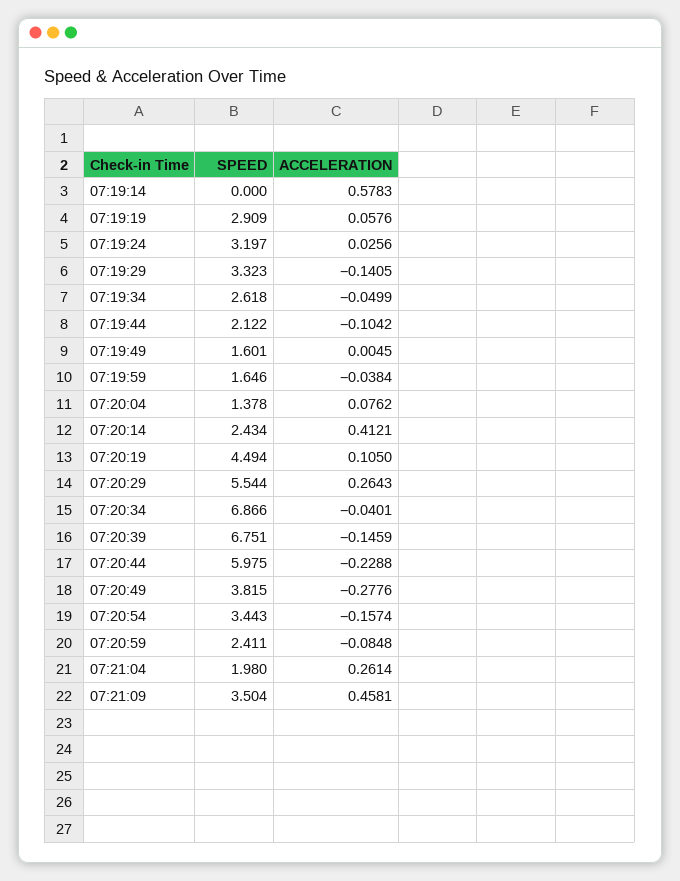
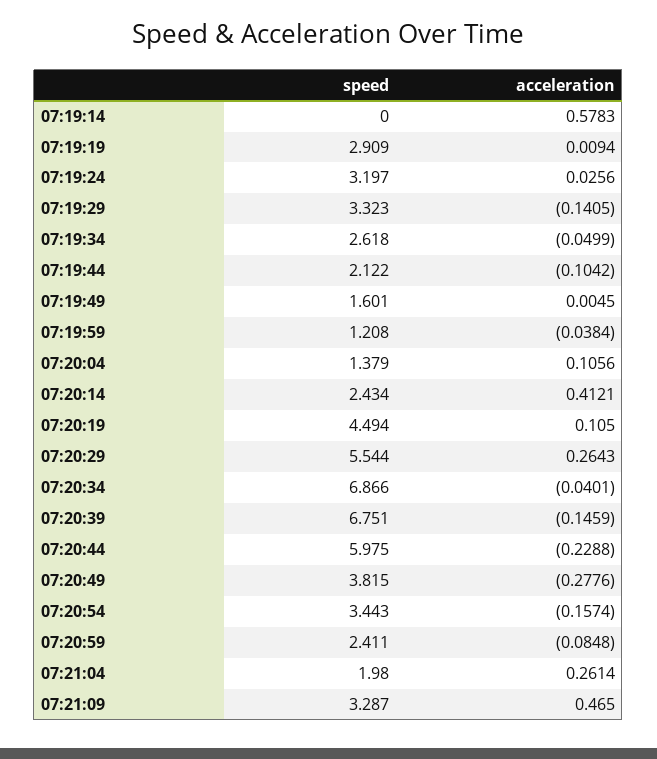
  {
    "SPEED": {
      "07:19:14": 0,
      "07:19:19": 2.909,
      "07:19:24": 3.197,
      "07:19:29": 3.323,
      "07:19:34": 2.618,
      "07:19:44": 2.122,
      "07:19:49": 1.601,
-     "07:19:59": 1.646,
+     "07:19:59": 1.208,
-     "07:20:04": 1.378,
+     "07:20:04": 1.379,
      "07:20:14": 2.434,
      "07:20:19": 4.494,
      "07:20:29": 5.544,
      "07:20:34": 6.866,
      "07:20:39": 6.751,
      "07:20:44": 5.975,
      "07:20:49": 3.815,
      "07:20:54": 3.443,
      "07:20:59": 2.411,
      "07:21:04": 1.98,
-     "07:21:09": 3.504
+     "07:21:09": 3.287
    },
    "ACCELERATION": {
      "07:19:14": 0.5783,
-     "07:19:19": 0.0576,
+     "07:19:19": 0.0094,
      "07:19:24": 0.0256,
      "07:19:29": -0.1405,
      "07:19:34": -0.0499,
      "07:19:44": -0.1042,
      "07:19:49": 0.0045,
      "07:19:59": -0.0384,
-     "07:20:04": 0.0762,
+     "07:20:04": 0.1056,
      "07:20:14": 0.4121,
      "07:20:19": 0.105,
      "07:20:29": 0.2643,
      "07:20:34": -0.0401,
      "07:20:39": -0.1459,
      "07:20:44": -0.2288,
      "07:20:49": -0.2776,
      "07:20:54": -0.1574,
      "07:20:59": -0.0848,
      "07:21:04": 0.2614,
-     "07:21:09": 0.4581
+     "07:21:09": 0.465
    }
  }

